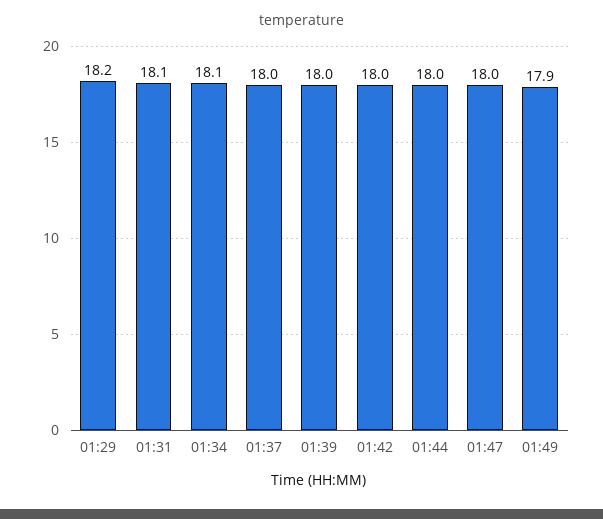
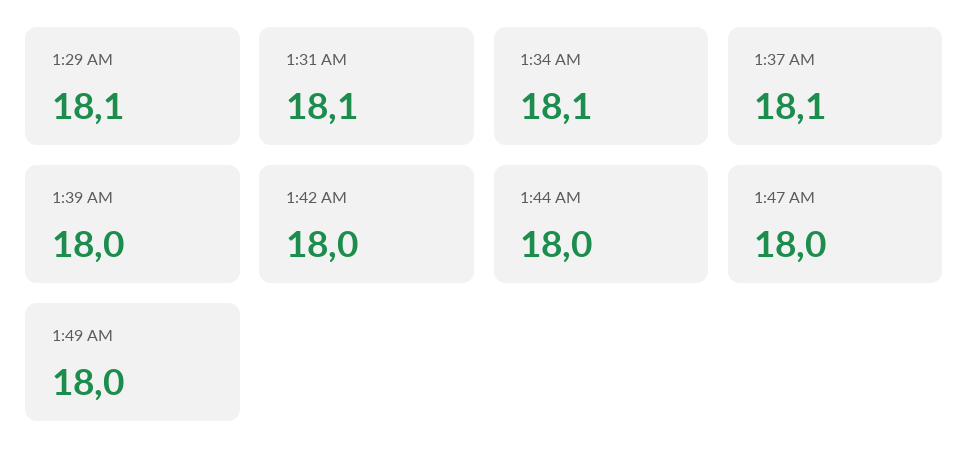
  {
-   "01:29": 18.2,
+   "01:29": 18.1,
    "01:31": 18.1,
    "01:34": 18.1,
-   "01:37": 18,
+   "01:37": 18.1,
    "01:39": 18,
    "01:42": 18,
    "01:44": 18,
    "01:47": 18,
-   "01:49": 17.9
+   "01:49": 18
  }

